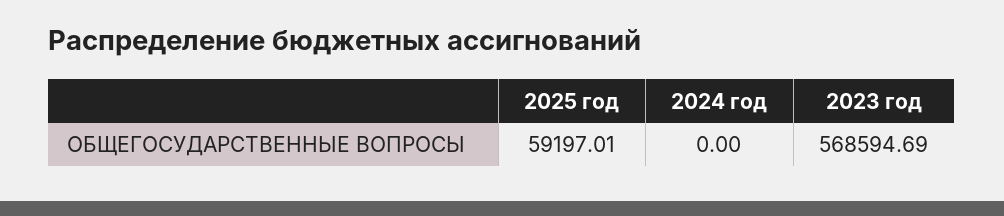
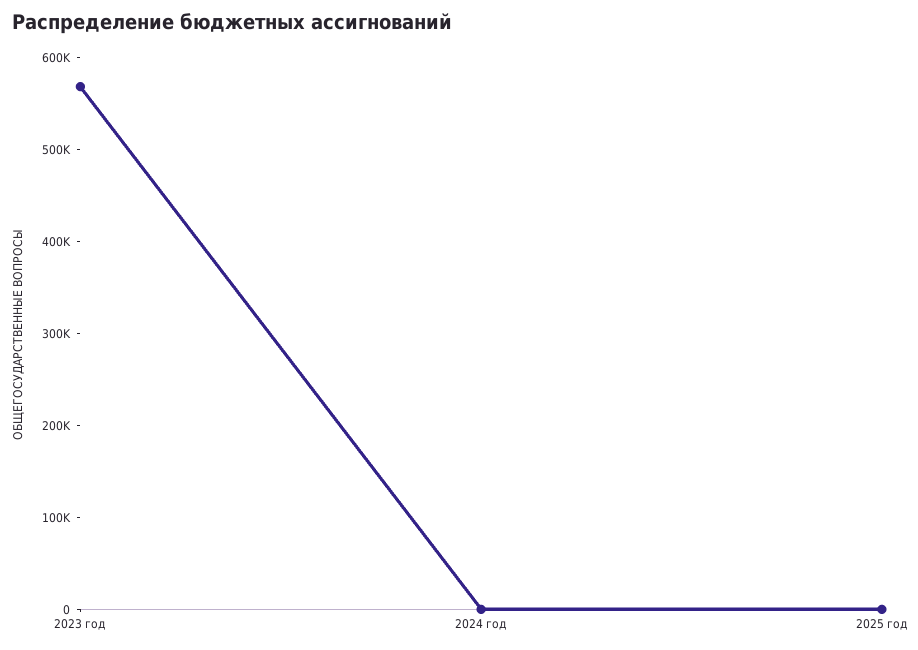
  {
-   "2025 год": 59197.01,
+   "2025 год": 0,
    "2024 год": 0,
    "2023 год": 568594.69
  }

